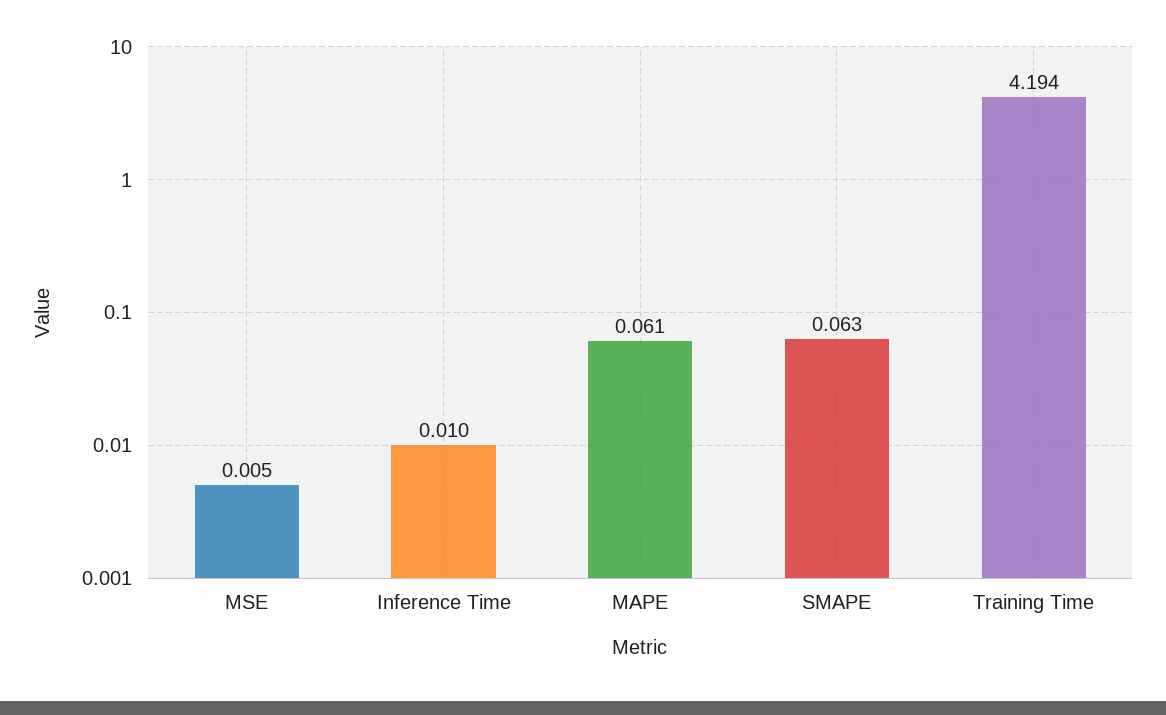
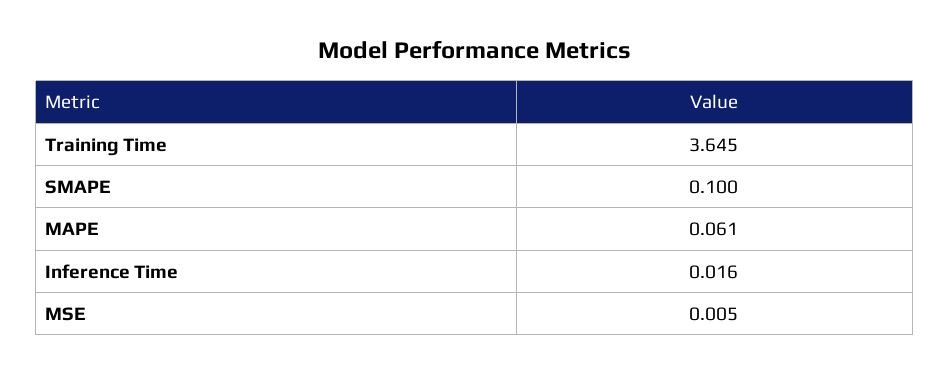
  {
    "MSE": 0.005,
-   "Inference Time": 0.01,
+   "Inference Time": 0.016,
    "MAPE": 0.061,
-   "SMAPE": 0.063,
+   "SMAPE": 0.1,
-   "Training Time": 4.194
+   "Training Time": 3.645
  }

